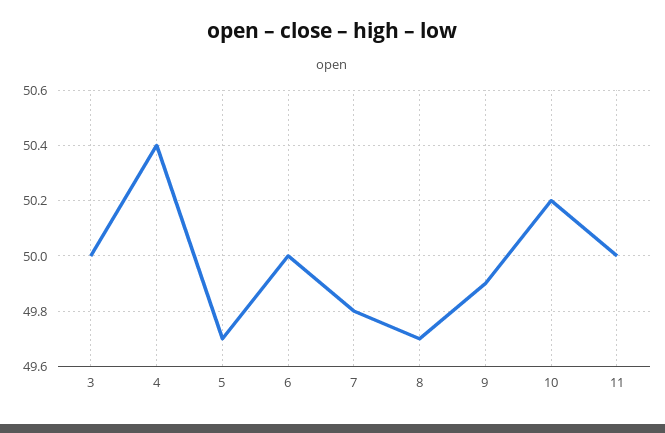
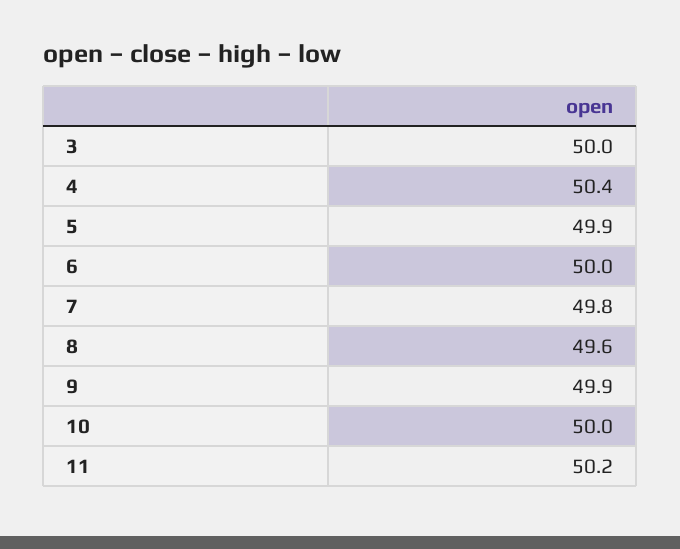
  {
    "3": 50,
    "4": 50.4,
-   "5": 49.7,
+   "5": 49.9,
    "6": 50,
    "7": 49.8,
-   "8": 49.7,
+   "8": 49.6,
    "9": 49.9,
-   "10": 50.2,
+   "10": 50,
-   "11": 50
+   "11": 50.2
  }

